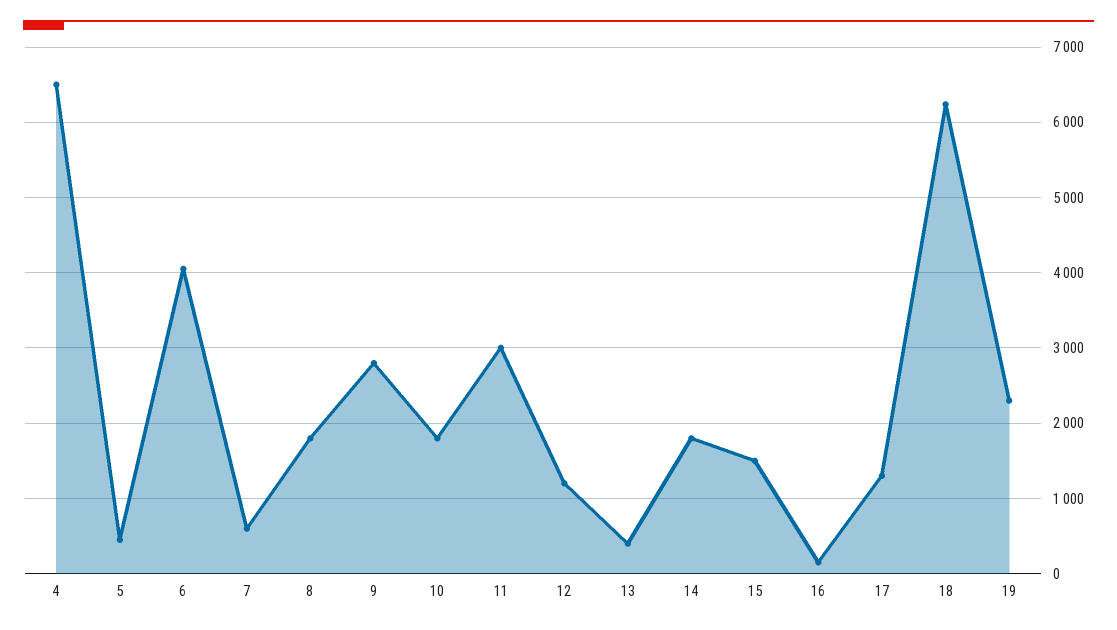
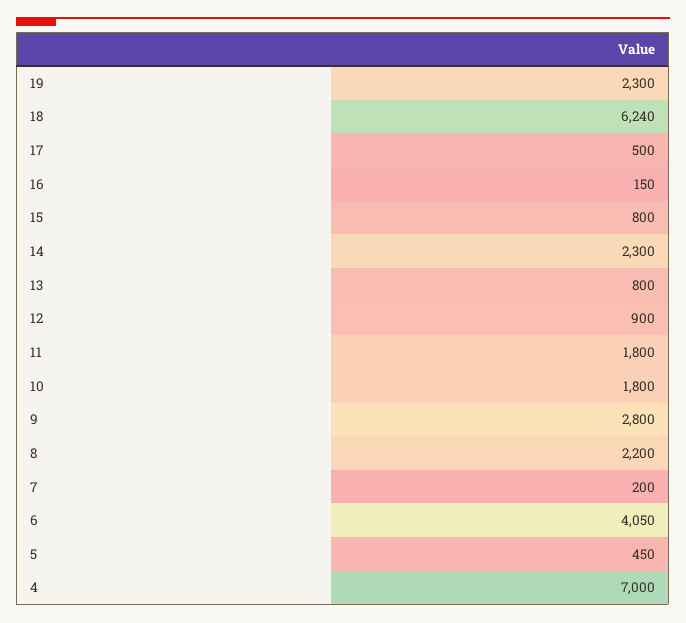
  {
-   "4": 6500,
+   "4": 7000,
    "5": 450,
    "6": 4050,
-   "7": 600,
+   "7": 200,
-   "8": 1800,
+   "8": 2200,
    "9": 2800,
    "10": 1800,
-   "11": 3000,
+   "11": 1800,
-   "12": 1200,
+   "12": 900,
-   "13": 400,
+   "13": 800,
-   "14": 1800,
+   "14": 2300,
-   "15": 1500,
+   "15": 800,
    "16": 150,
-   "17": 1300,
+   "17": 500,
    "18": 6240,
    "19": 2300
  }

